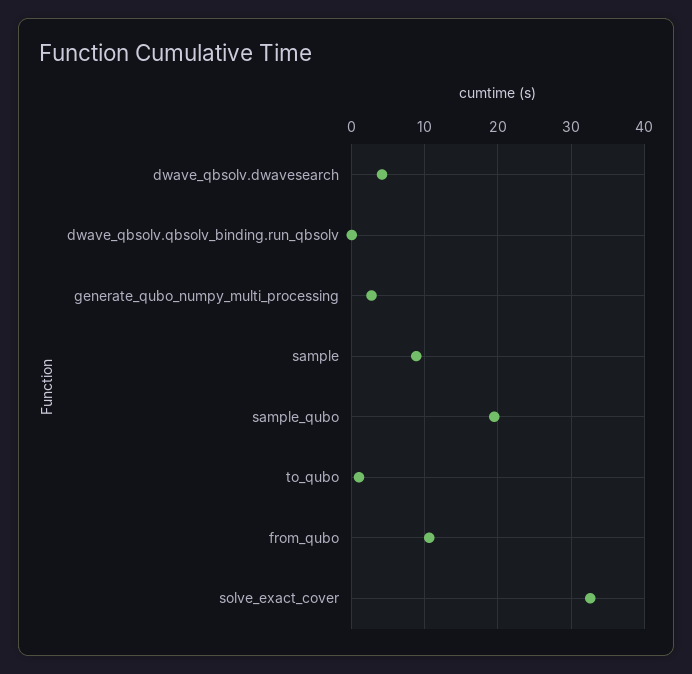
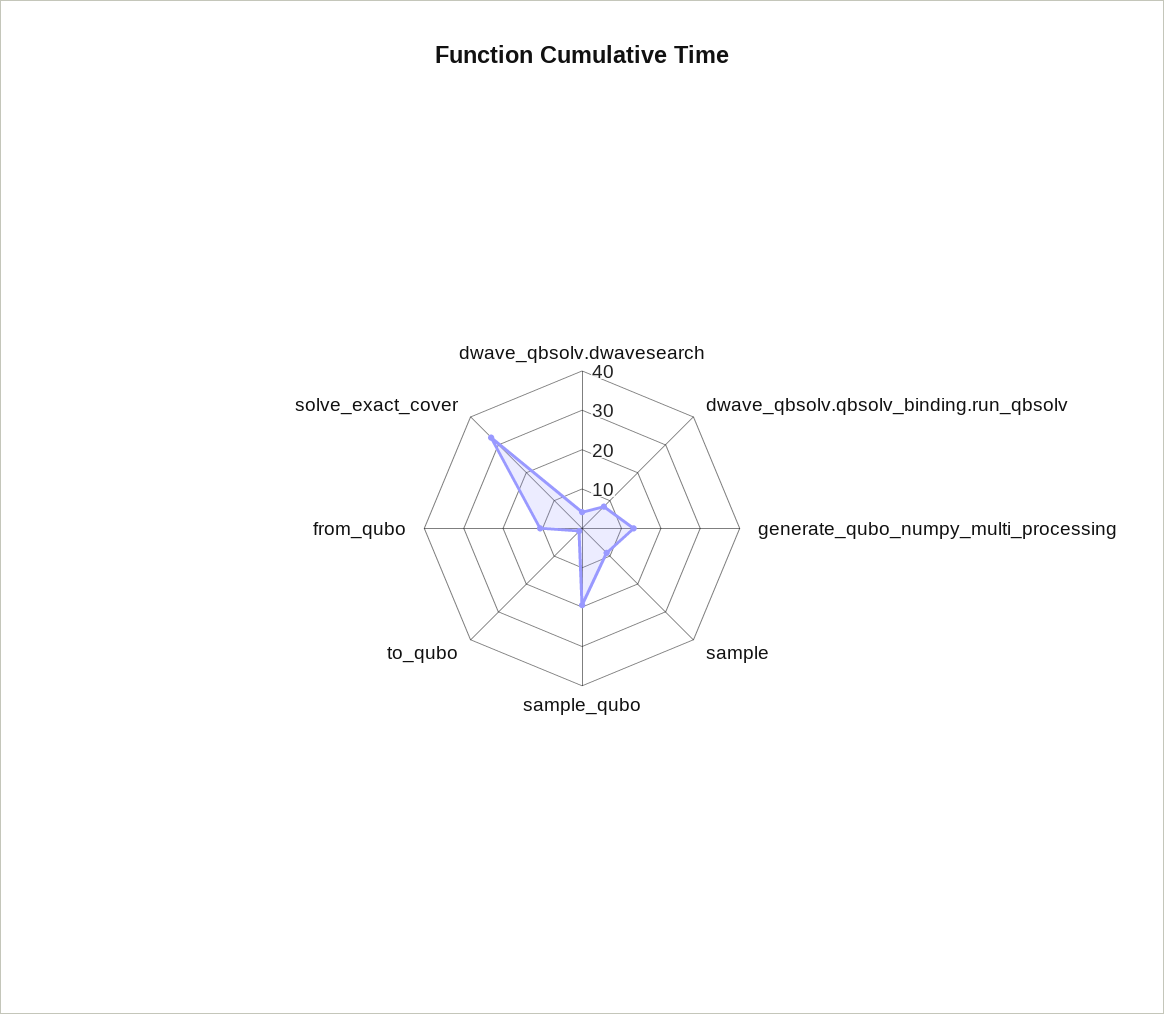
  {
    "dwave_qbsolv.dwavesearch": 4,
-   "dwave_qbsolv.qbsolv_binding.run_qbsolv": 0,
+   "dwave_qbsolv.qbsolv_binding.run_qbsolv": 7.5,
-   "generate_qubo_numpy_multi_processing": 3,
+   "generate_qubo_numpy_multi_processing": 12.5,
    "sample": 9,
    "sample_qubo": 20,
    "to_qubo": 1,
    "from_qubo": 11,
    "solve_exact_cover": 33
  }

